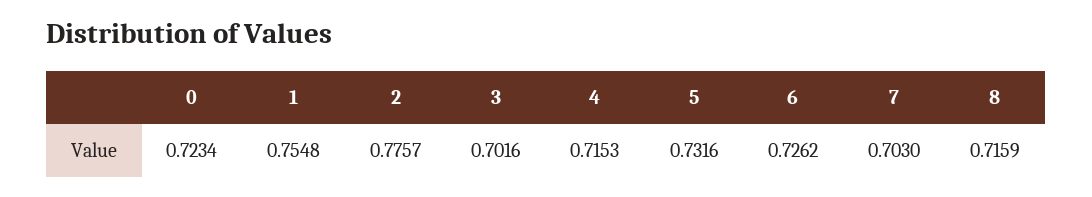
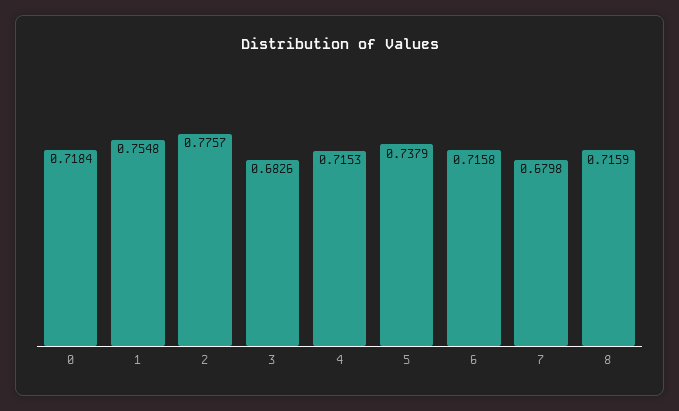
  {
-   "0": 0.7234,
+   "0": 0.7184,
    "1": 0.7548,
    "2": 0.7757,
-   "3": 0.7016,
+   "3": 0.6826,
    "4": 0.7153,
-   "5": 0.7316,
+   "5": 0.7379,
-   "6": 0.7262,
+   "6": 0.7158,
-   "7": 0.703,
+   "7": 0.6798,
    "8": 0.7159
  }

